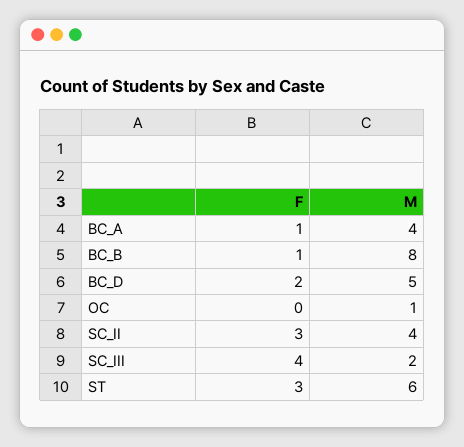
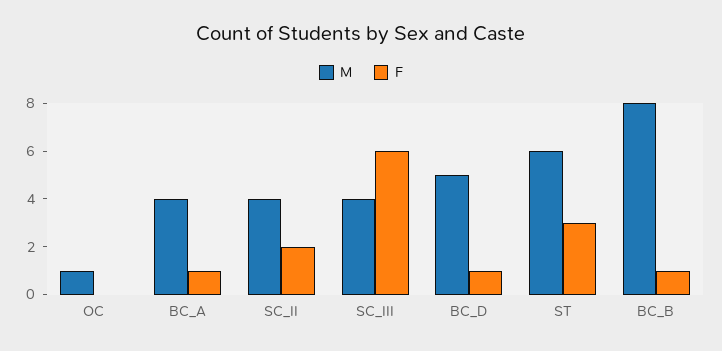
  {
    "F": {
      "BC_A": 1,
      "BC_B": 1,
-     "BC_D": 2,
+     "BC_D": 1,
      "OC": 0,
-     "SC_II": 3,
+     "SC_II": 2,
-     "SC_III": 4,
+     "SC_III": 6,
      "ST": 3
    },
    "M": {
      "BC_A": 4,
      "BC_B": 8,
      "BC_D": 5,
      "OC": 1,
      "SC_II": 4,
-     "SC_III": 2,
+     "SC_III": 4,
      "ST": 6
    }
  }

